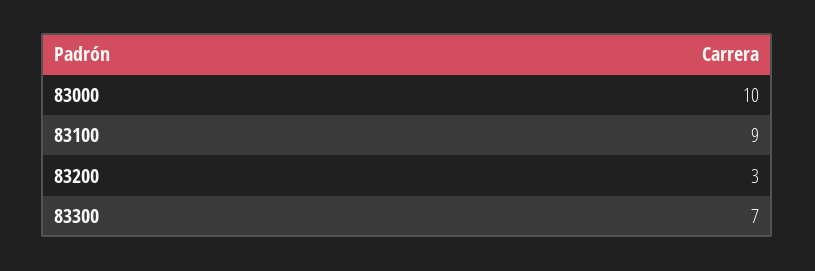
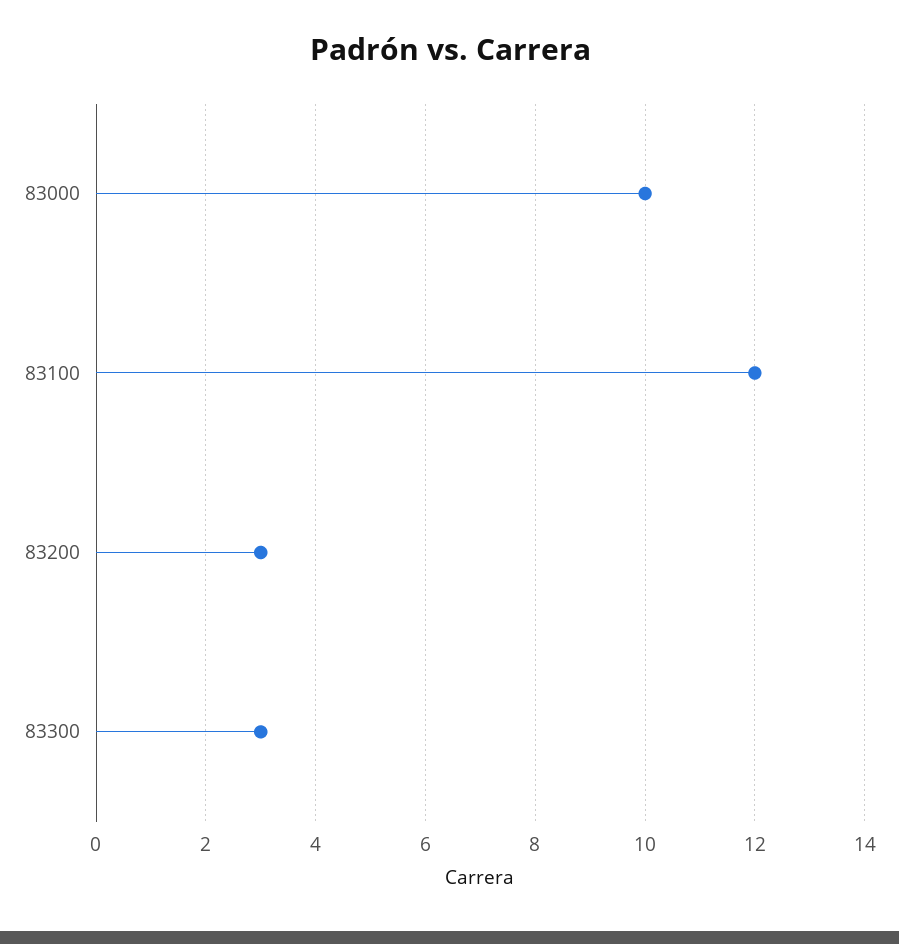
  {
    "83000": 10,
-   "83100": 9,
+   "83100": 12,
    "83200": 3,
-   "83300": 7
+   "83300": 3
  }

